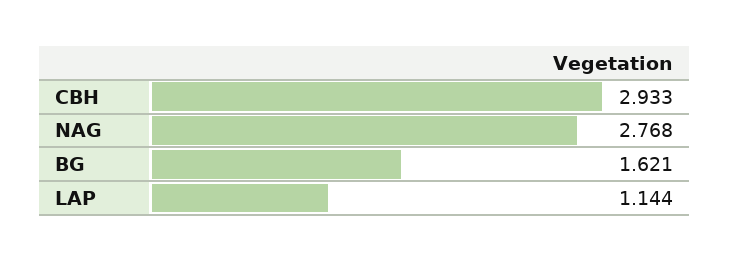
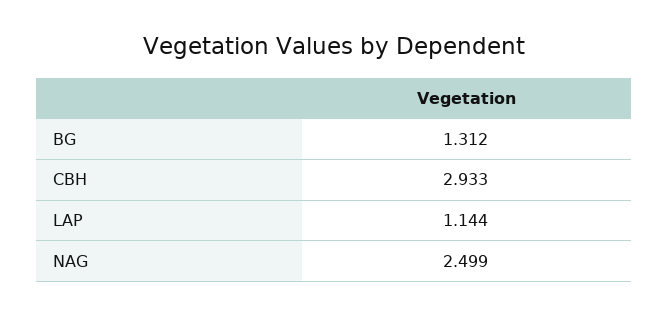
  {
    "CBH": 2.933,
-   "NAG": 2.768,
+   "NAG": 2.499,
-   "BG": 1.621,
+   "BG": 1.312,
    "LAP": 1.144
  }

